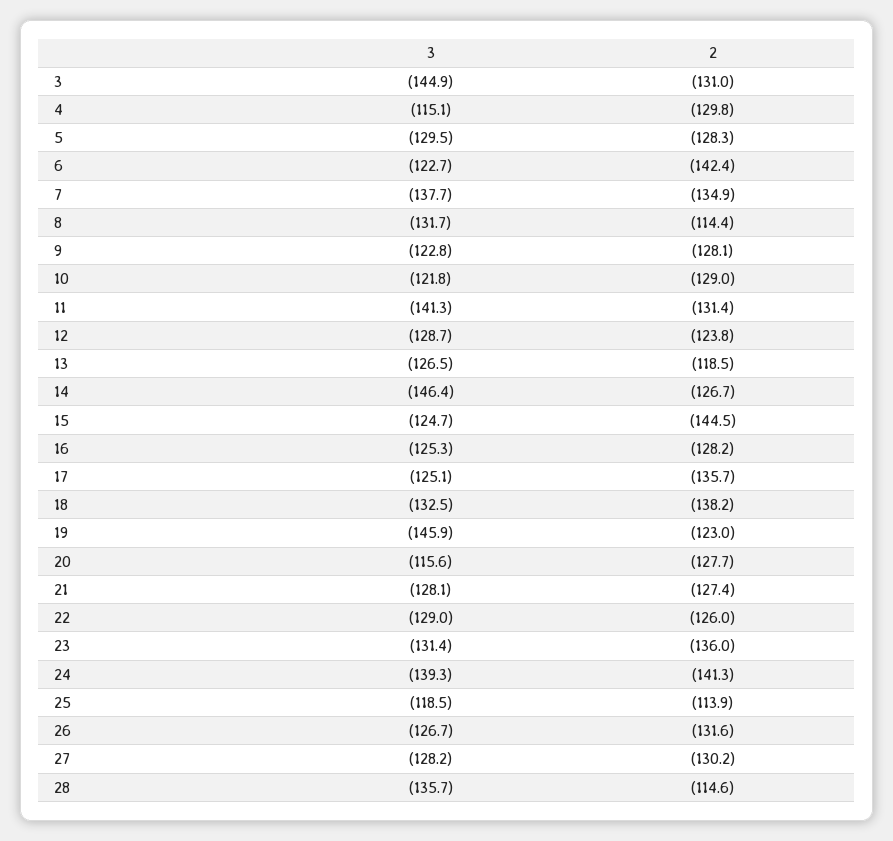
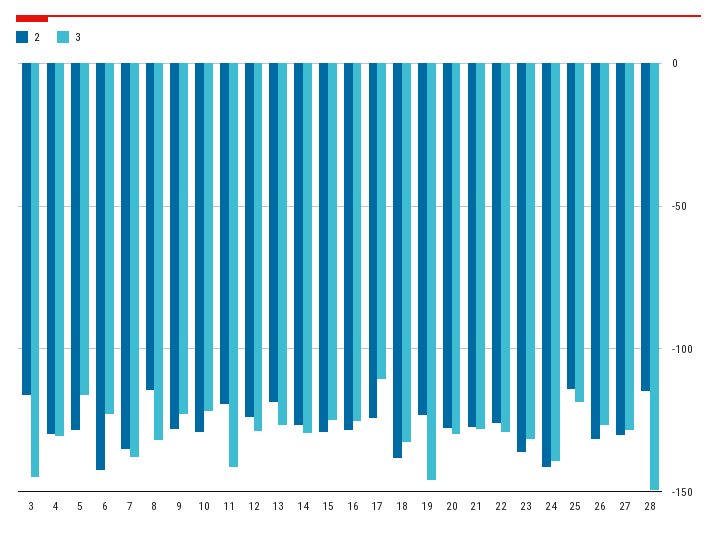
  {
    "3": {
      "3": -144.9,
-     "4": -115.1,
+     "4": -130,
-     "5": -129.5,
+     "5": -115,
      "6": -122.7,
      "7": -137.7,
      "8": -131.7,
      "9": -122.8,
      "10": -121.8,
      "11": -141.3,
      "12": -128.7,
      "13": -126.5,
-     "14": -146.4,
+     "14": -130,
      "15": -124.7,
      "16": -125.3,
-     "17": -125.1,
+     "17": -110,
      "18": -132.5,
      "19": -145.9,
-     "20": -115.6,
+     "20": -130,
      "21": -128.1,
      "22": -129,
      "23": -131.4,
      "24": -139.3,
      "25": -118.5,
      "26": -126.7,
      "27": -128.2,
-     "28": -135.7
+     "28": -150
    },
    "2": {
-     "3": -131,
+     "3": -115,
      "4": -129.8,
      "5": -128.3,
      "6": -142.4,
      "7": -134.9,
      "8": -114.4,
      "9": -128.1,
      "10": -129,
-     "11": -131.4,
+     "11": -120,
      "12": -123.8,
      "13": -118.5,
      "14": -126.7,
-     "15": -144.5,
+     "15": -130,
      "16": -128.2,
-     "17": -135.7,
+     "17": -125,
      "18": -138.2,
      "19": -123,
      "20": -127.7,
      "21": -127.4,
      "22": -126,
      "23": -136,
      "24": -141.3,
      "25": -113.9,
      "26": -131.6,
      "27": -130.2,
      "28": -114.6
    }
  }

